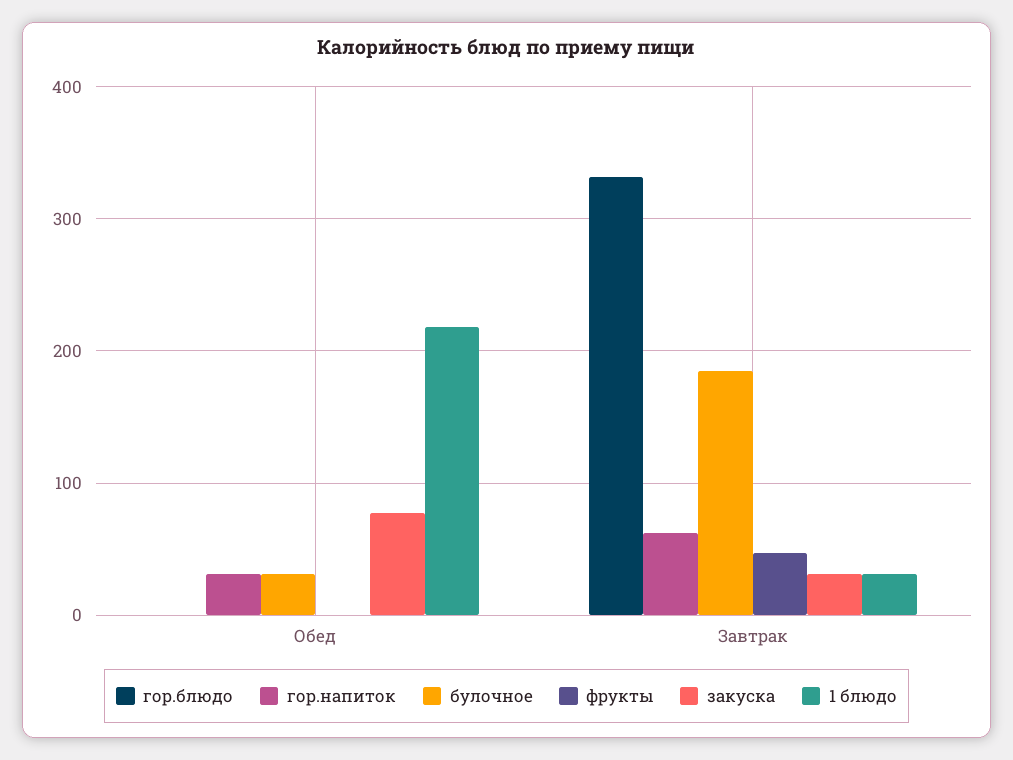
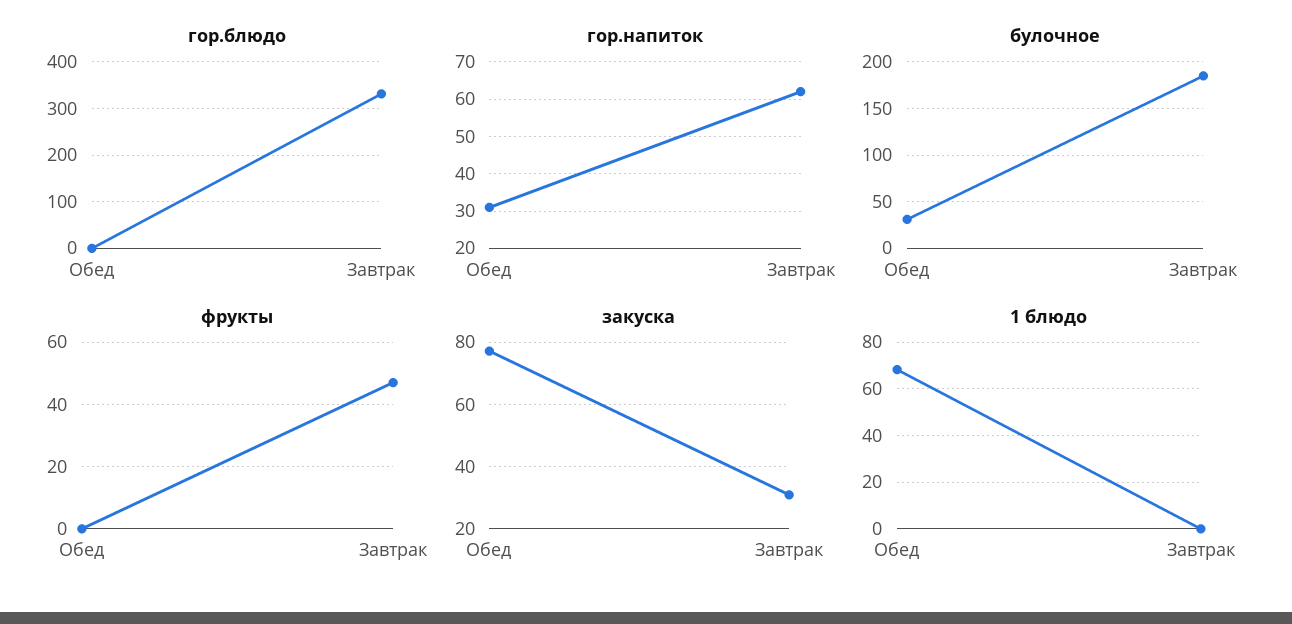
  {
    "гор.блюдо": {
      "Обед": 0,
      "Завтрак": 330
    },
    "гор.напиток": {
      "Обед": 30,
      "Завтрак": 60
    },
    "булочное": {
      "Обед": 30,
      "Завтрак": 190
    },
    "фрукты": {
      "Обед": 0,
      "Завтрак": 45
    },
    "закуска": {
      "Обед": 78,
      "Завтрак": 30
    },
    "1 блюдо": {
-     "Обед": 220,
+     "Обед": 70,
-     "Завтрак": 30
+     "Завтрак": 0
    }
  }

